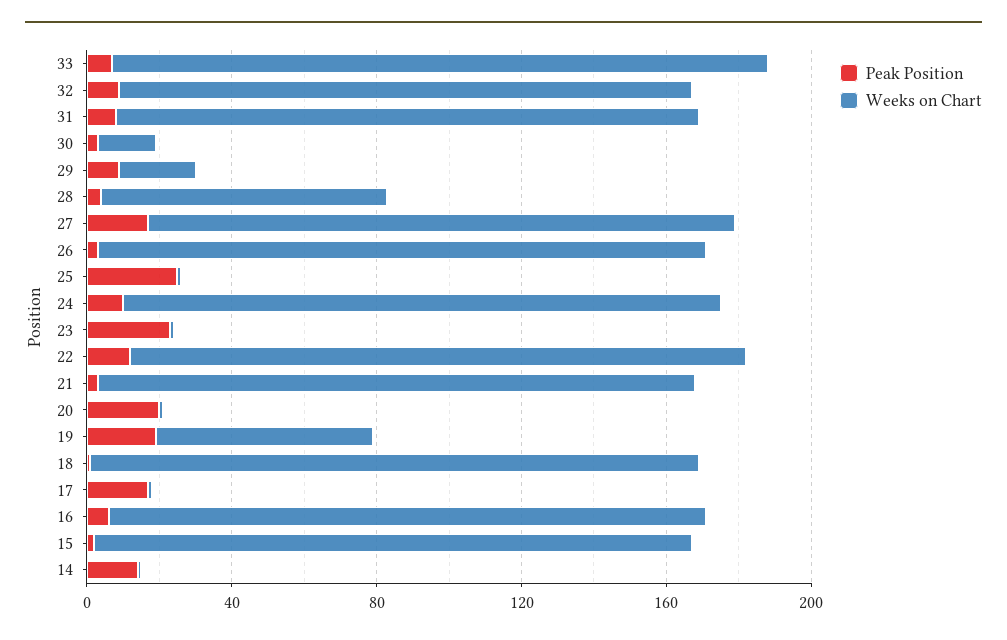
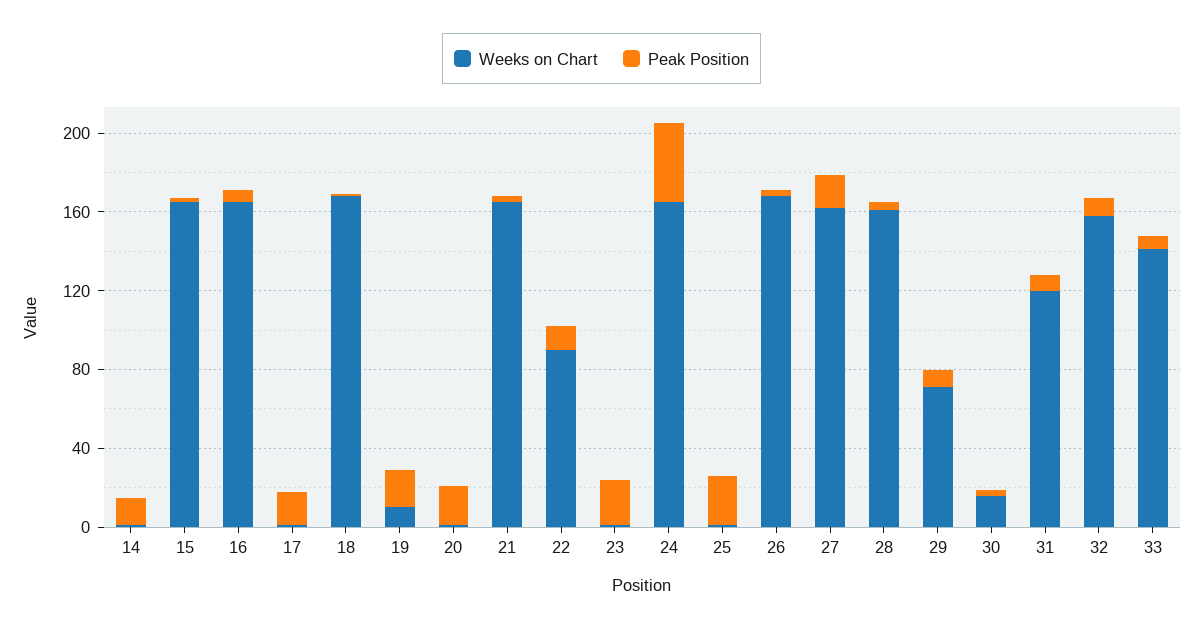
  {
    "Peak Position": {
      "33": 10,
      "32": 10,
      "31": 10,
      "30": 0,
      "29": 10,
      "28": 0,
      "27": 20,
      "26": 0,
      "25": 30,
-     "24": 10,
+     "24": 40,
      "23": 20,
      "22": 10,
      "21": 0,
      "20": 20,
      "19": 20,
      "18": 0,
      "17": 20,
      "16": 10,
      "15": 0,
      "14": 10
    },
    "Weeks on Chart": {
-     "33": 180,
+     "33": 140,
      "32": 160,
-     "31": 160,
+     "31": 120,
      "30": 20,
-     "29": 20,
+     "29": 70,
-     "28": 80,
+     "28": 160,
      "27": 160,
      "26": 170,
      "25": 0,
      "24": 170,
      "23": 0,
-     "22": 170,
+     "22": 90,
      "21": 170,
      "20": 0,
-     "19": 60,
+     "19": 10,
      "18": 170,
      "17": 0,
      "16": 170,
      "15": 170,
      "14": 0
    }
  }

